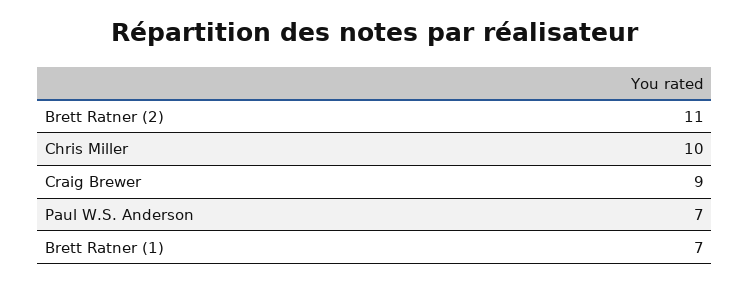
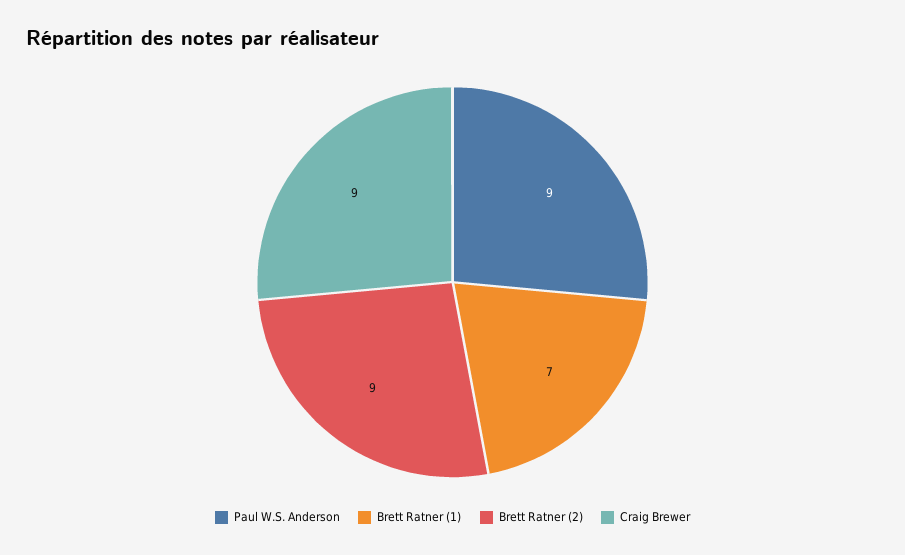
  {
-   "Brett Ratner (2)": 11,
+   "Brett Ratner (2)": 9,
-   "Chris Miller": 10,
    "Craig Brewer": 9,
-   "Paul W.S. Anderson": 7,
+   "Paul W.S. Anderson": 9,
    "Brett Ratner (1)": 7
  }

